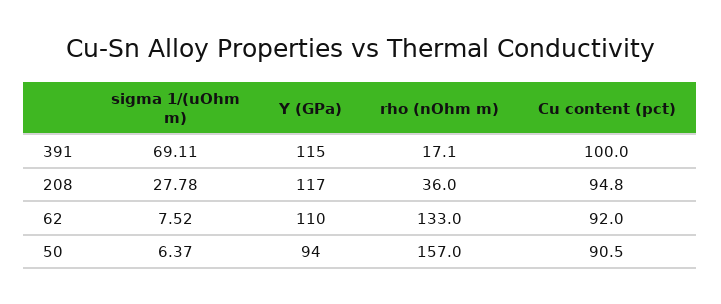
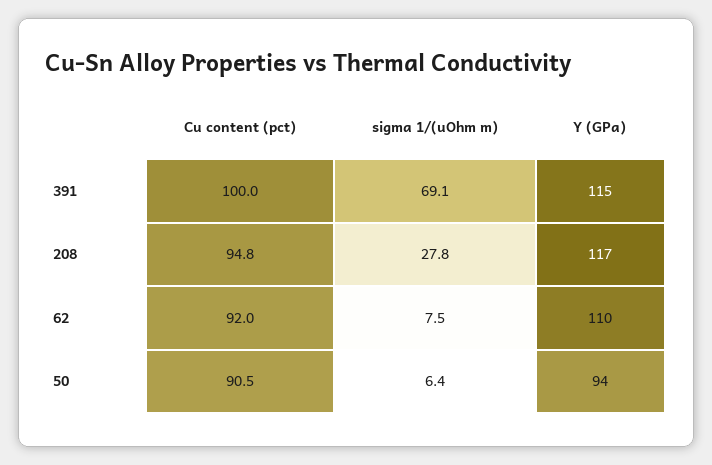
  {
    "sigma 1/(uOhm m)": {
      "391": 69.11,
      "208": 27.78,
      "62": 7.52,
      "50": 6.37
    },
    "Y (GPa)": {
      "391": 115,
      "208": 117,
      "62": 110,
      "50": 94
    },
-   "rho (nOhm m)": {
-     "391": 17.1,
-     "208": 36,
-     "62": 133,
-     "50": 157
-   },
    "Cu content (pct)": {
      "391": 100,
      "208": 94.8,
      "62": 92,
      "50": 90.5
    }
  }

